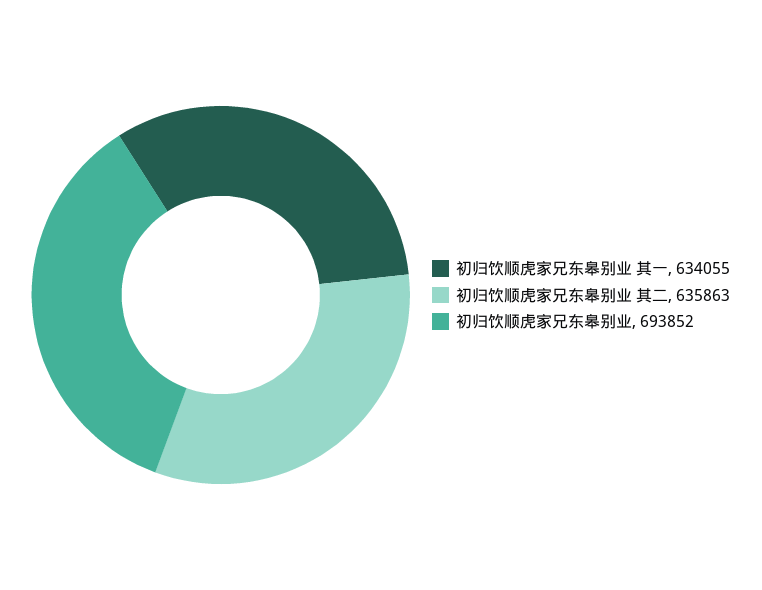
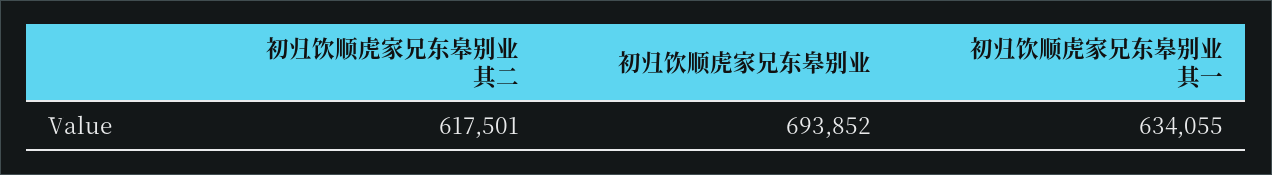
  {
    "初归饮顺虎家兄东皋别业 其一": 634055,
-   "初归饮顺虎家兄东皋别业 其二": 635863,
+   "初归饮顺虎家兄东皋别业 其二": 617501,
    "初归饮顺虎家兄东皋别业": 693852
  }

